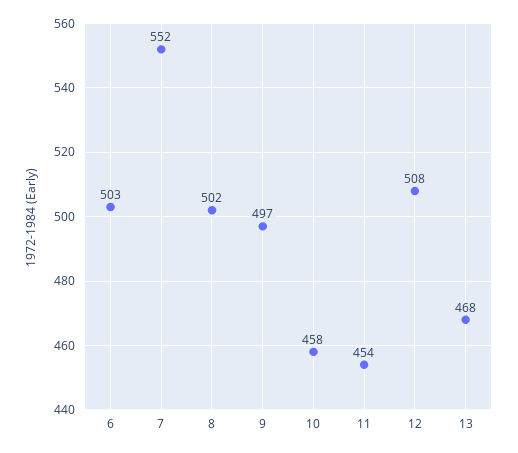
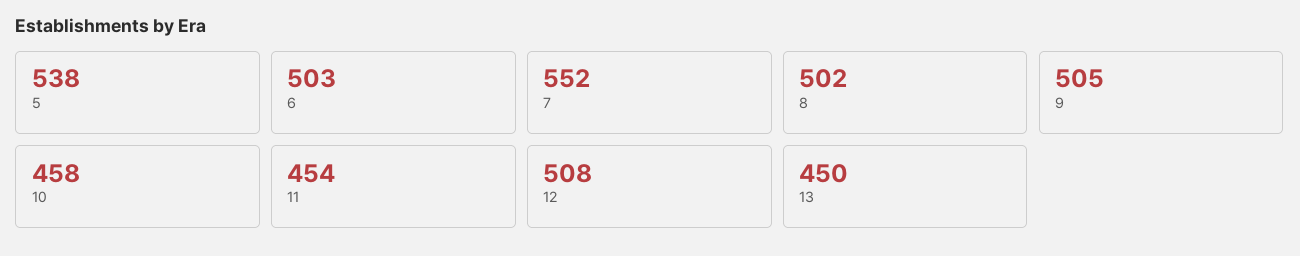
  {
    "6": 503,
    "7": 552,
    "8": 502,
-   "9": 497,
+   "9": 505,
    "10": 458,
    "11": 454,
    "12": 508,
-   "13": 468
+   "13": 450,
+   "5": 538
  }

